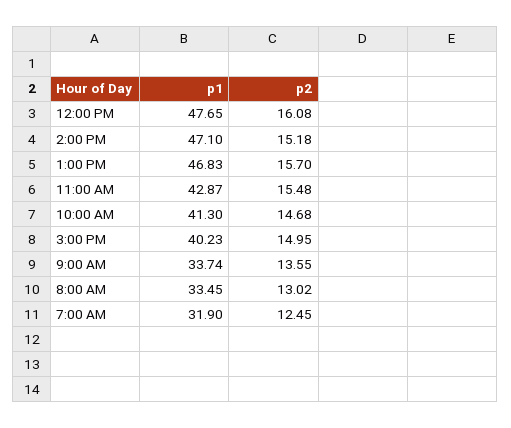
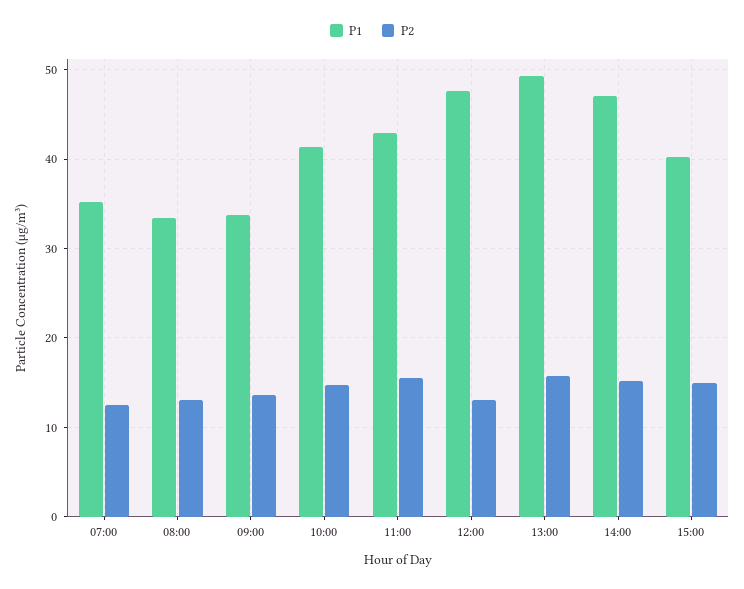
  {
    "p1": {
      "12:00 PM": 47.65,
      "2:00 PM": 47.1,
-     "1:00 PM": 46.83,
+     "1:00 PM": 49,
      "11:00 AM": 42.87,
      "10:00 AM": 41.3,
      "3:00 PM": 40.23,
      "9:00 AM": 33.74,
      "8:00 AM": 33.45,
-     "7:00 AM": 31.9
+     "7:00 AM": 35
    },
    "p2": {
-     "12:00 PM": 16.08,
+     "12:00 PM": 13,
      "2:00 PM": 15.18,
      "1:00 PM": 15.7,
      "11:00 AM": 15.48,
      "10:00 AM": 14.68,
      "3:00 PM": 14.95,
      "9:00 AM": 13.55,
      "8:00 AM": 13.02,
      "7:00 AM": 12.45
    }
  }

